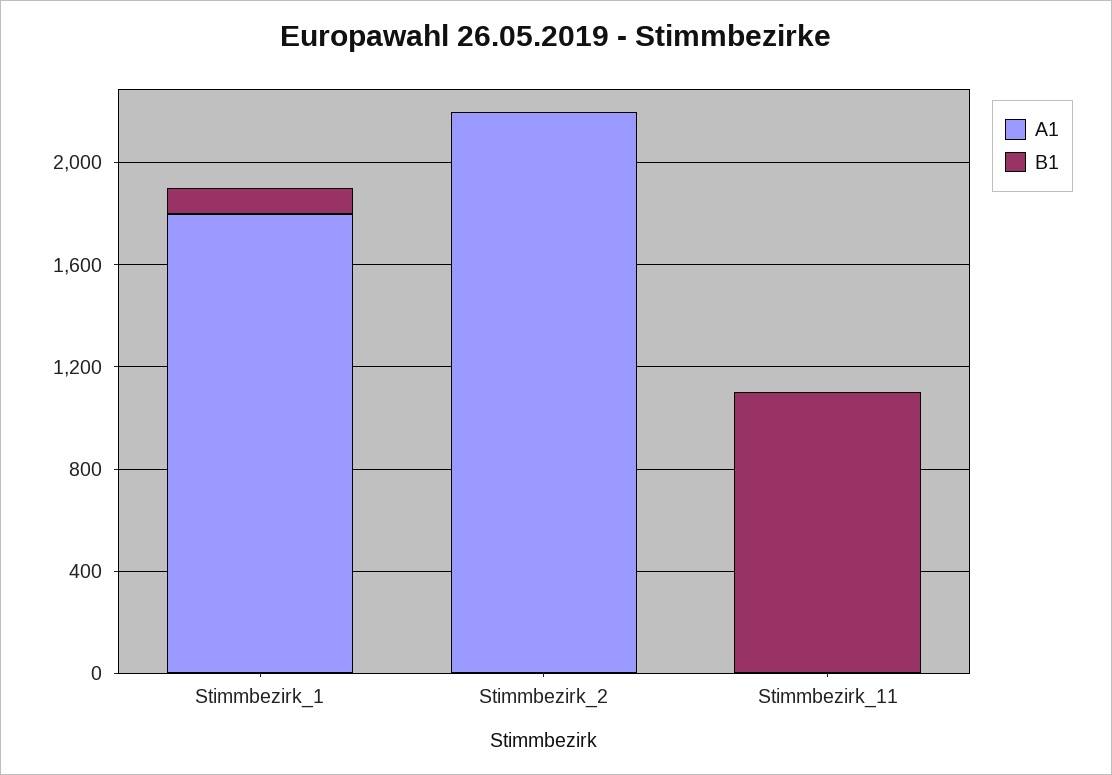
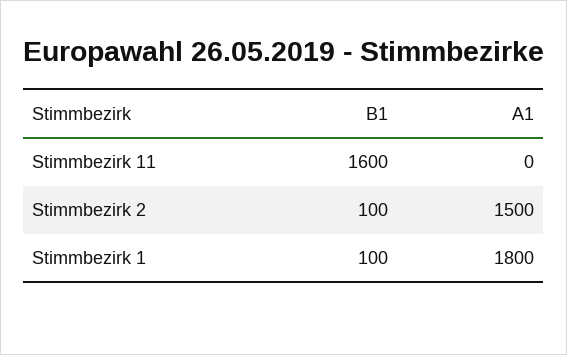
  {
    "A1": {
      "Stimmbezirk_1": 1800,
-     "Stimmbezirk_2": 2200,
+     "Stimmbezirk_2": 1500,
      "Stimmbezirk_11": 0
    },
    "B1": {
      "Stimmbezirk_1": 100,
-     "Stimmbezirk_2": 0,
+     "Stimmbezirk_2": 100,
-     "Stimmbezirk_11": 1100
+     "Stimmbezirk_11": 1600
    }
  }

